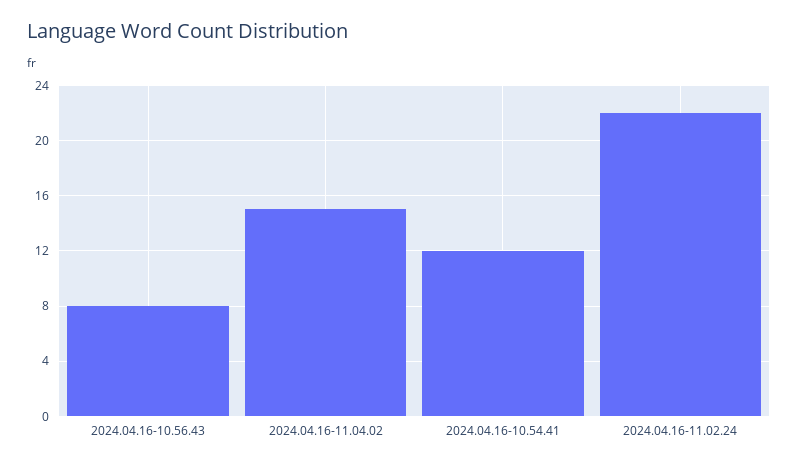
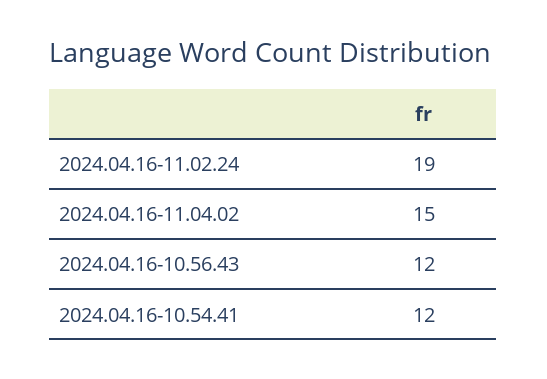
  {
-   "2024.04.16-10.56.43": 8,
+   "2024.04.16-10.56.43": 12,
    "2024.04.16-11.04.02": 15,
    "2024.04.16-10.54.41": 12,
-   "2024.04.16-11.02.24": 22
+   "2024.04.16-11.02.24": 19
  }

